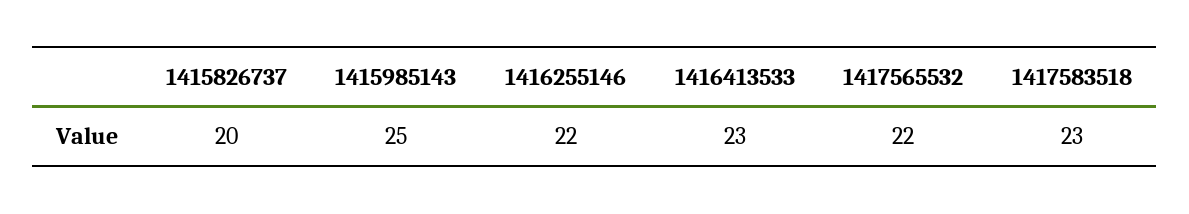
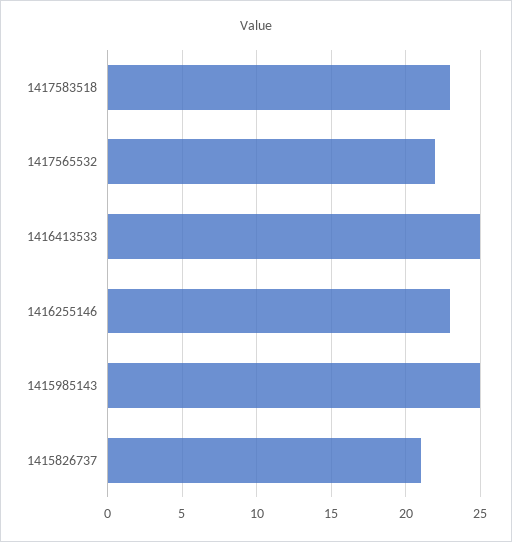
  {
-   "1415826737": 20,
+   "1415826737": 21,
    "1415985143": 25,
-   "1416255146": 22,
+   "1416255146": 23,
-   "1416413533": 23,
+   "1416413533": 25,
    "1417565532": 22,
    "1417583518": 23
  }

